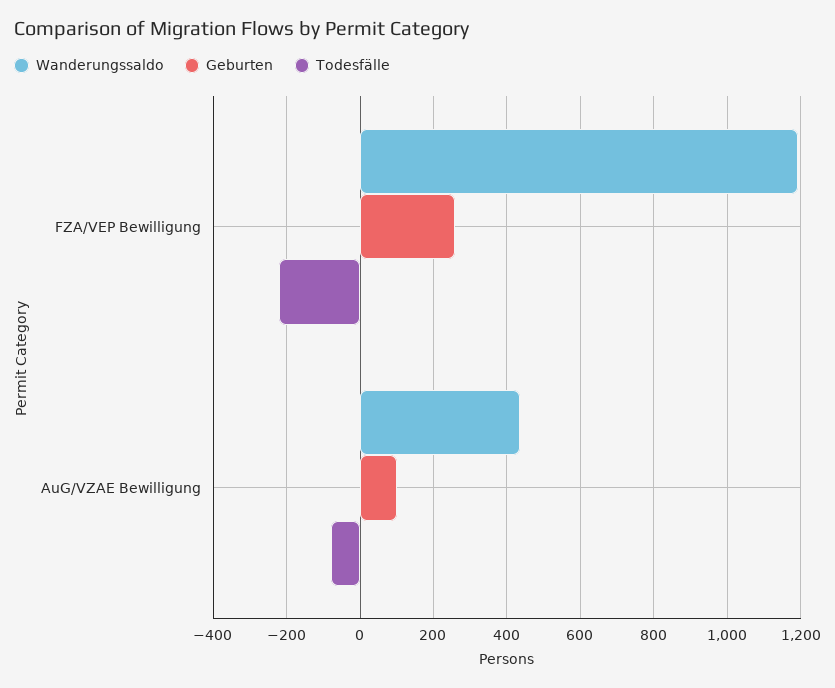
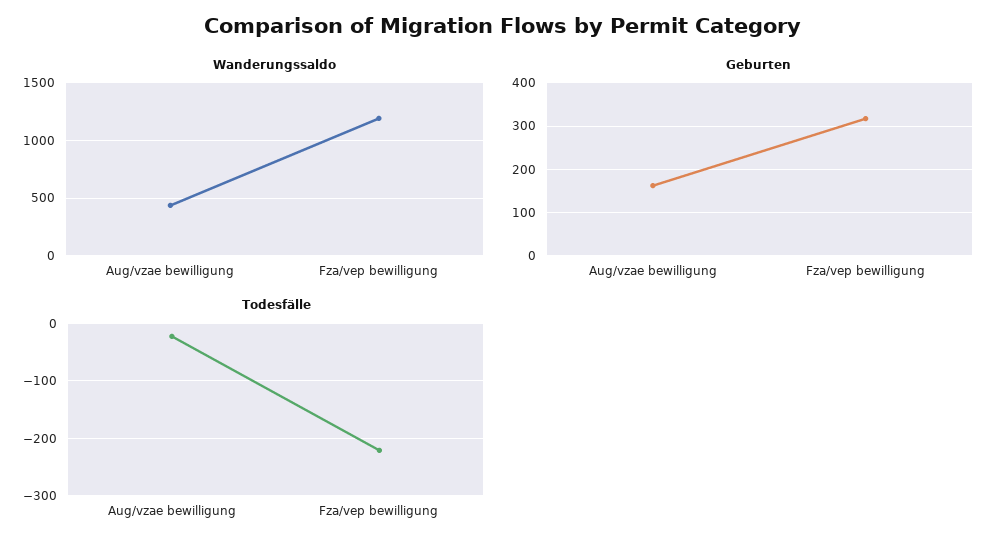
  {
    "Wanderungssaldo": {
      "FZA/VEP Bewilligung": 1200,
      "AuG/VZAE Bewilligung": 440
    },
    "Geburten": {
-     "FZA/VEP Bewilligung": 260,
+     "FZA/VEP Bewilligung": 320,
-     "AuG/VZAE Bewilligung": 100
+     "AuG/VZAE Bewilligung": 160
    },
    "Todesfälle": {
      "FZA/VEP Bewilligung": -220,
-     "AuG/VZAE Bewilligung": -80
+     "AuG/VZAE Bewilligung": -20
    }
  }

